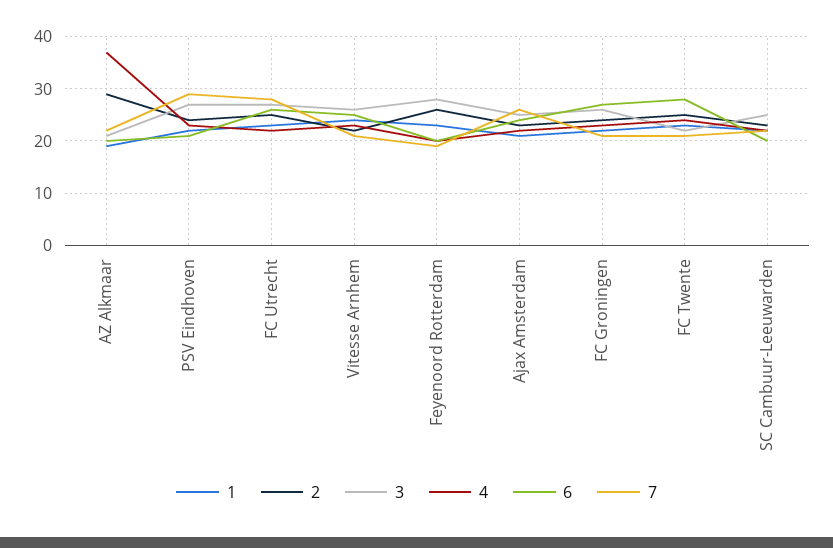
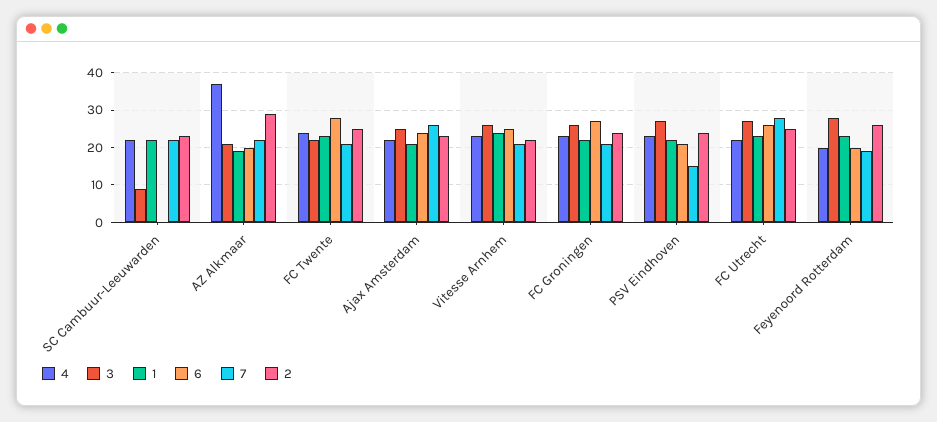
  {
    "1": {
      "AZ Alkmaar": 20,
      "PSV Eindhoven": 20,
      "FC Utrecht": 25,
      "Vitesse Arnhem": 25,
      "Feyenoord Rotterdam": 25,
      "Ajax Amsterdam": 20,
      "FC Groningen": 20,
      "FC Twente": 25,
      "SC Cambuur-Leeuwarden": 20
    },
    "2": {
      "AZ Alkmaar": 30,
      "PSV Eindhoven": 25,
      "FC Utrecht": 25,
      "Vitesse Arnhem": 20,
      "Feyenoord Rotterdam": 25,
      "Ajax Amsterdam": 25,
      "FC Groningen": 25,
      "FC Twente": 25,
      "SC Cambuur-Leeuwarden": 25
    },
    "3": {
      "AZ Alkmaar": 20,
      "PSV Eindhoven": 25,
      "FC Utrecht": 25,
      "Vitesse Arnhem": 25,
      "Feyenoord Rotterdam": 30,
      "Ajax Amsterdam": 25,
      "FC Groningen": 25,
      "FC Twente": 20,
-     "SC Cambuur-Leeuwarden": 25
+     "SC Cambuur-Leeuwarden": 10
    },
    "4": {
      "AZ Alkmaar": 35,
      "PSV Eindhoven": 25,
      "FC Utrecht": 20,
      "Vitesse Arnhem": 25,
      "Feyenoord Rotterdam": 20,
      "Ajax Amsterdam": 20,
      "FC Groningen": 25,
      "FC Twente": 25,
      "SC Cambuur-Leeuwarden": 20
    },
    "6": {
      "AZ Alkmaar": 20,
      "PSV Eindhoven": 20,
      "FC Utrecht": 25,
      "Vitesse Arnhem": 25,
      "Feyenoord Rotterdam": 20,
      "Ajax Amsterdam": 25,
      "FC Groningen": 25,
      "FC Twente": 30,
-     "SC Cambuur-Leeuwarden": 20
+     "SC Cambuur-Leeuwarden": 0
    },
    "7": {
      "AZ Alkmaar": 20,
-     "PSV Eindhoven": 30,
+     "PSV Eindhoven": 15,
      "FC Utrecht": 30,
      "Vitesse Arnhem": 20,
      "Feyenoord Rotterdam": 20,
      "Ajax Amsterdam": 25,
      "FC Groningen": 20,
      "FC Twente": 20,
      "SC Cambuur-Leeuwarden": 20
    }
  }

